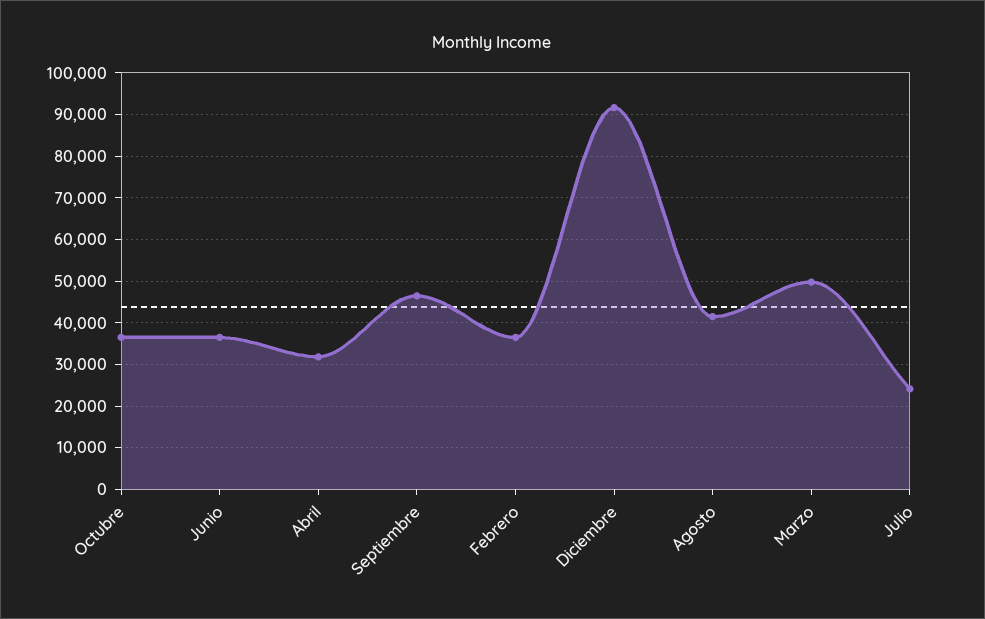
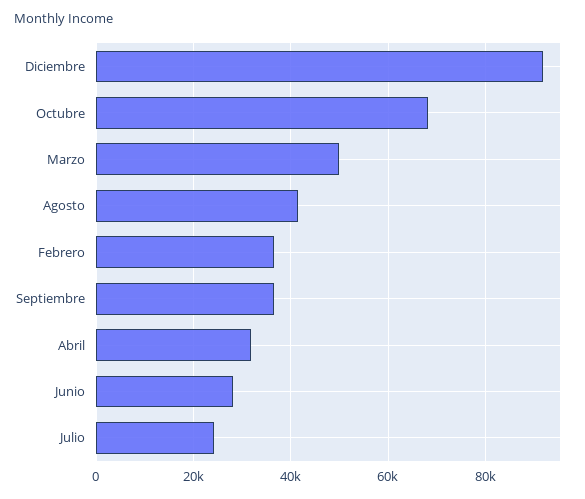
  {
-   "Octubre": 36000,
+   "Octubre": 68000,
-   "Junio": 36000,
+   "Junio": 28000,
    "Abril": 32000,
-   "Septiembre": 46000,
+   "Septiembre": 36000,
    "Febrero": 36000,
    "Diciembre": 92000,
    "Agosto": 42000,
    "Marzo": 50000,
    "Julio": 24000
  }

